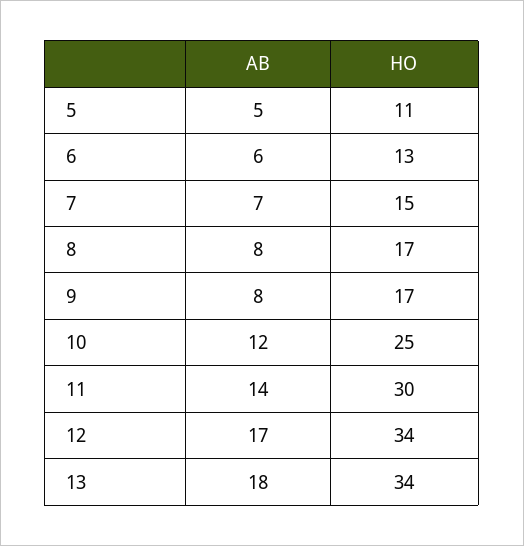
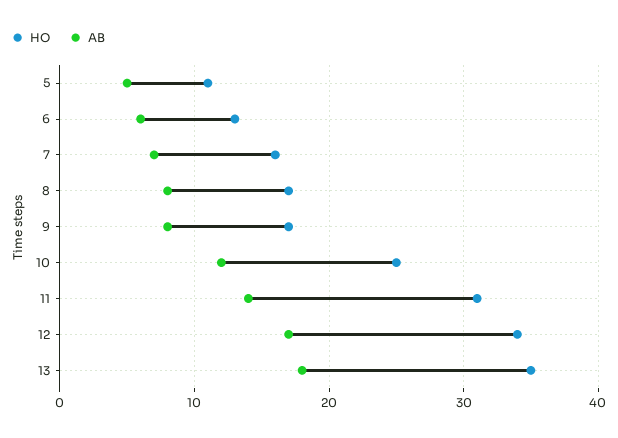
  {
    "AB": {
      "5": 5,
      "6": 6,
      "7": 7,
      "8": 8,
      "9": 8,
      "10": 12,
      "11": 14,
      "12": 17,
      "13": 18
    },
    "HO": {
      "5": 11,
      "6": 13,
-     "7": 15,
+     "7": 16,
      "8": 17,
      "9": 17,
      "10": 25,
-     "11": 30,
+     "11": 31,
      "12": 34,
-     "13": 34
+     "13": 35
    }
  }

